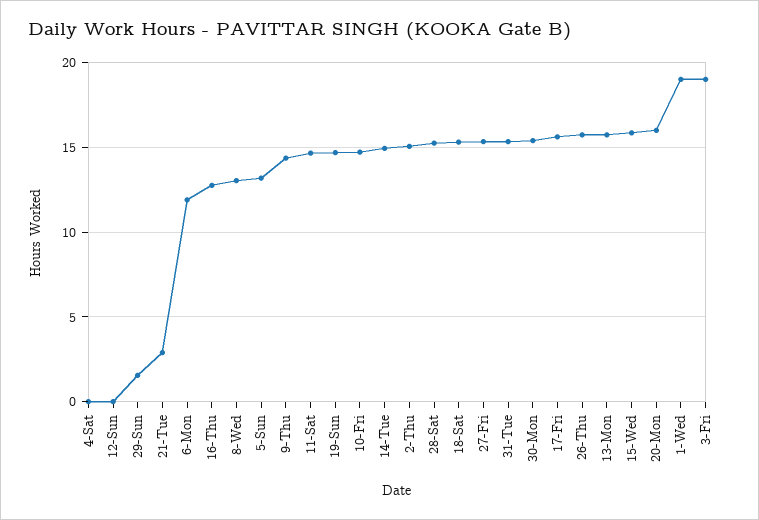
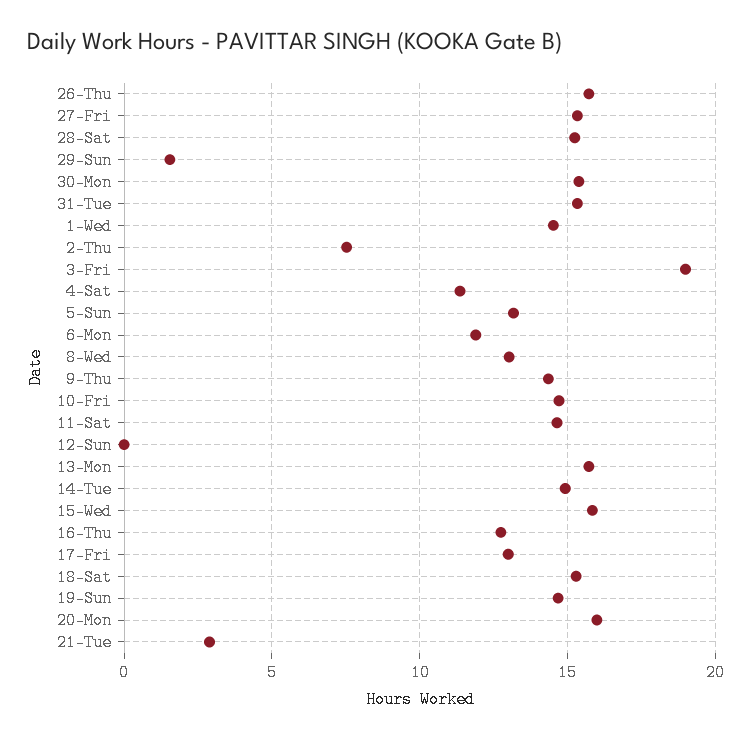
  {
-   "4-Sat": 0,
+   "4-Sat": 11.5,
    "12-Sun": 0,
    "29-Sun": 1.5,
    "21-Tue": 3,
    "6-Mon": 12,
    "16-Thu": 13,
    "8-Wed": 13,
    "5-Sun": 13,
    "9-Thu": 14.5,
    "11-Sat": 14.5,
    "19-Sun": 14.5,
    "10-Fri": 14.5,
    "14-Tue": 15,
-   "2-Thu": 15,
+   "2-Thu": 7.5,
    "28-Sat": 15.5,
    "18-Sat": 15.5,
    "27-Fri": 15.5,
    "31-Tue": 15.5,
    "30-Mon": 15.5,
-   "17-Fri": 15.5,
+   "17-Fri": 13,
    "26-Thu": 15.5,
    "13-Mon": 15.5,
    "15-Wed": 16,
    "20-Mon": 16,
-   "1-Wed": 19,
+   "1-Wed": 14.5,
    "3-Fri": 19
  }

